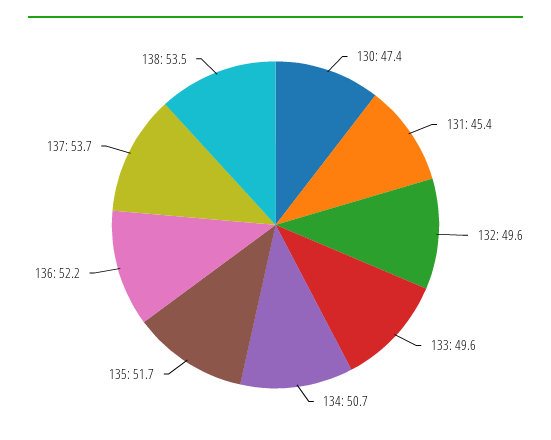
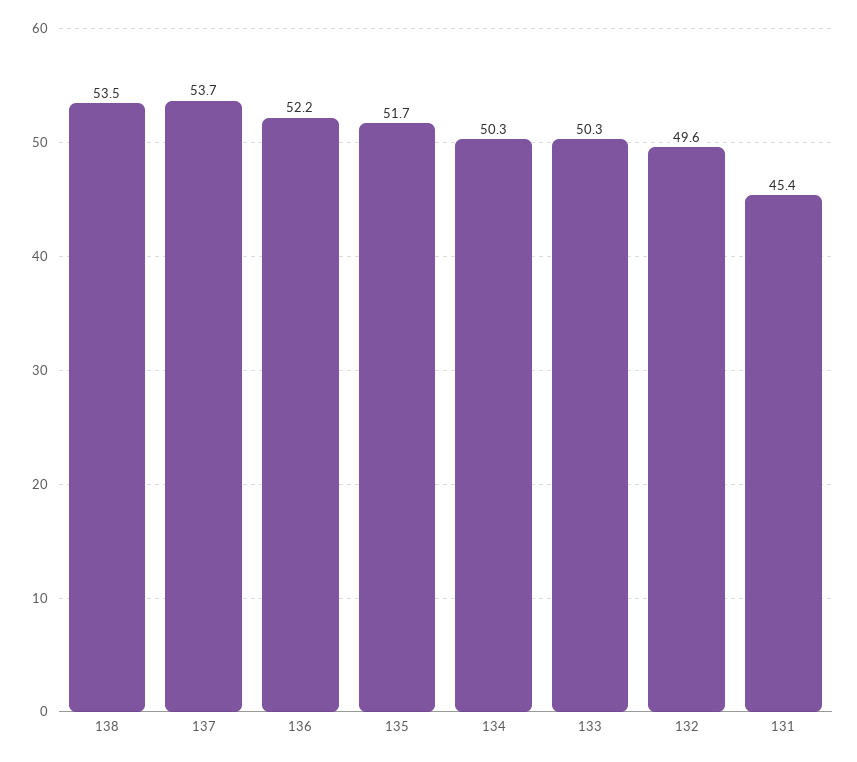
  {
-   "130": 47.4,
    "131": 45.4,
    "132": 49.6,
-   "133": 49.6,
+   "133": 50.3,
-   "134": 50.7,
+   "134": 50.3,
    "135": 51.7,
    "136": 52.2,
    "137": 53.7,
    "138": 53.5
  }

